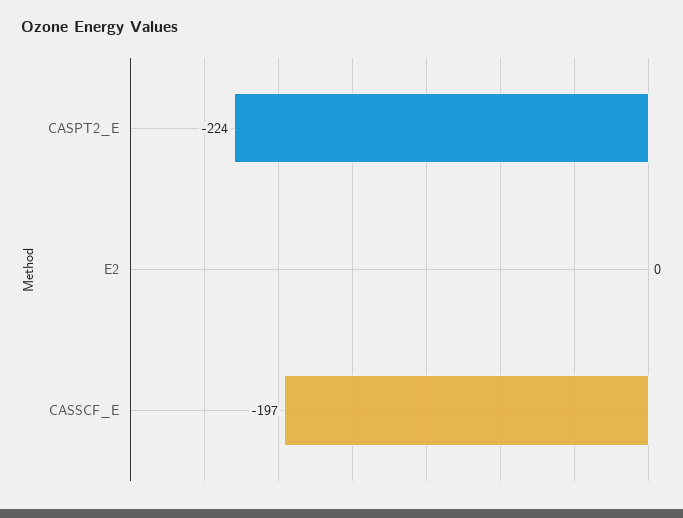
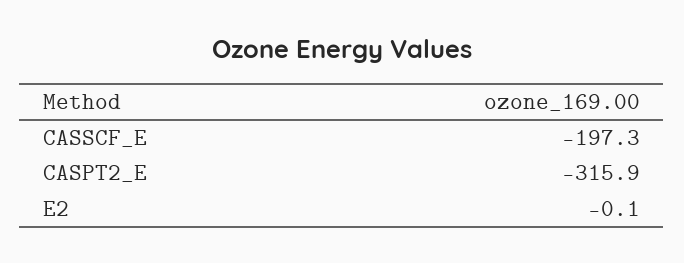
  {
-   "CASPT2_E": -224,
+   "CASPT2_E": -315.9,
    "E2": -0.1,
    "CASSCF_E": -197.3
  }

